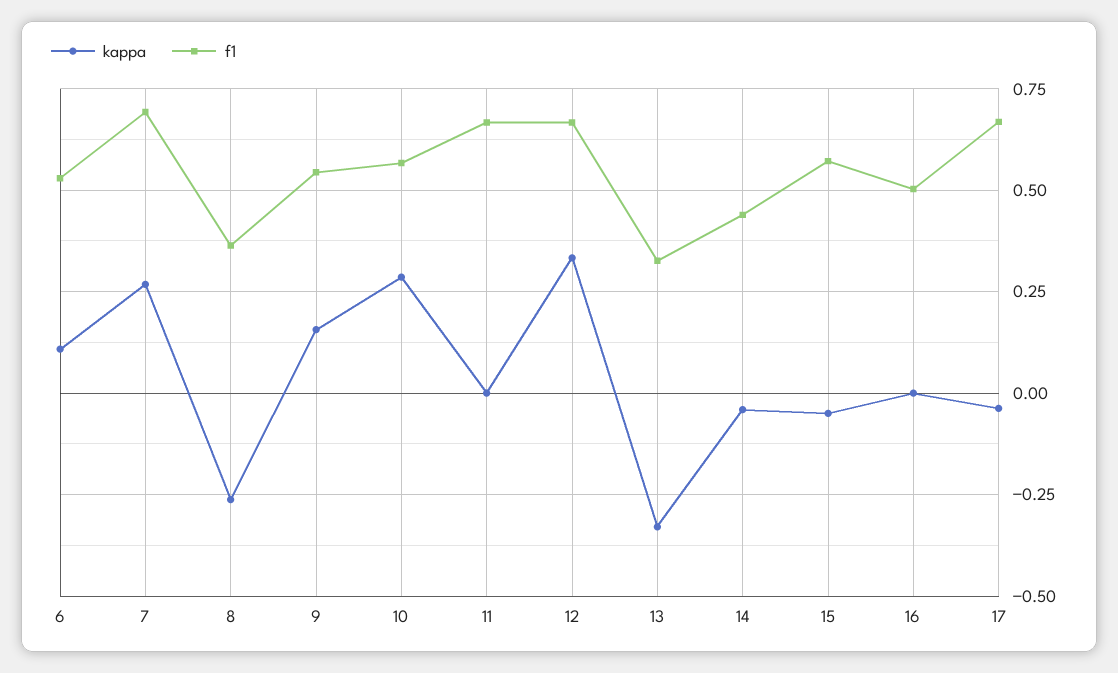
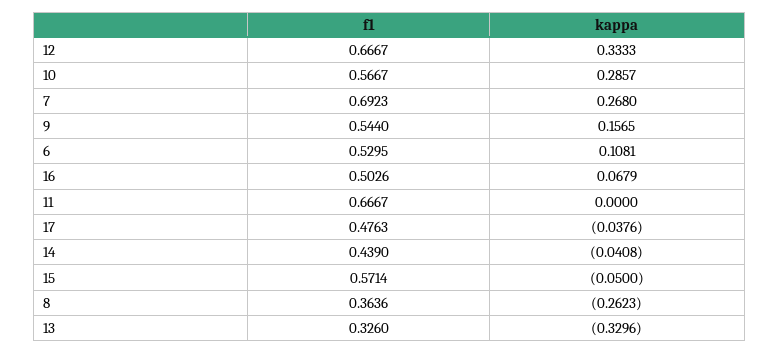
  {
    "kappa": {
      "6": 0.1081,
      "7": 0.268,
      "8": -0.2623,
      "9": 0.1565,
      "10": 0.2857,
      "11": 0,
      "12": 0.3333,
      "13": -0.3296,
      "14": -0.0408,
      "15": -0.05,
-     "16": 0,
+     "16": 0.0679,
      "17": -0.0376
    },
    "f1": {
      "6": 0.5295,
      "7": 0.6923,
      "8": 0.3636,
      "9": 0.544,
      "10": 0.5667,
      "11": 0.6667,
      "12": 0.6667,
      "13": 0.326,
      "14": 0.439,
      "15": 0.5714,
      "16": 0.5026,
-     "17": 0.675
+     "17": 0.4763
    }
  }

